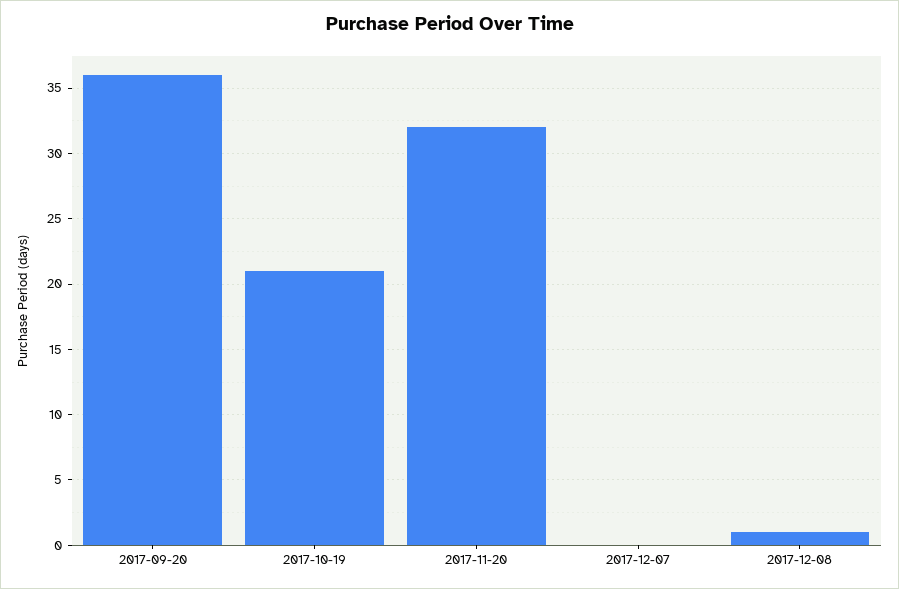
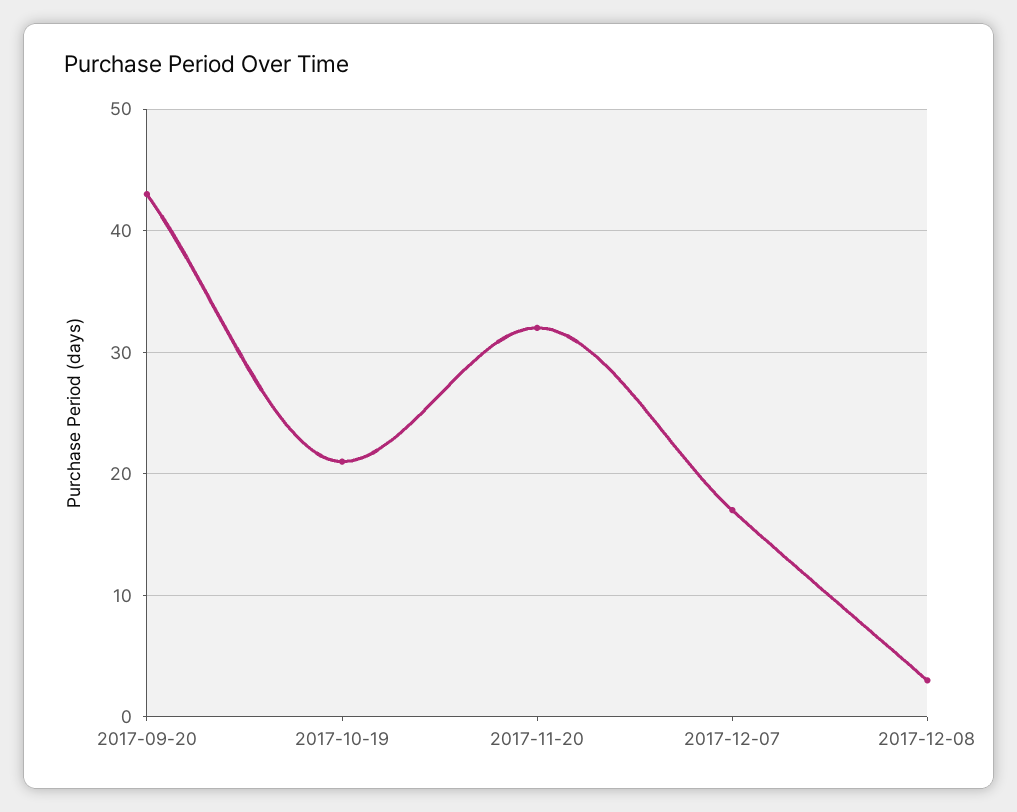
  {
-   "2017-09-20": 36,
+   "2017-09-20": 43,
    "2017-10-19": 21,
    "2017-11-20": 32,
-   "2017-12-07": 0,
+   "2017-12-07": 17,
-   "2017-12-08": 1
+   "2017-12-08": 3
  }

